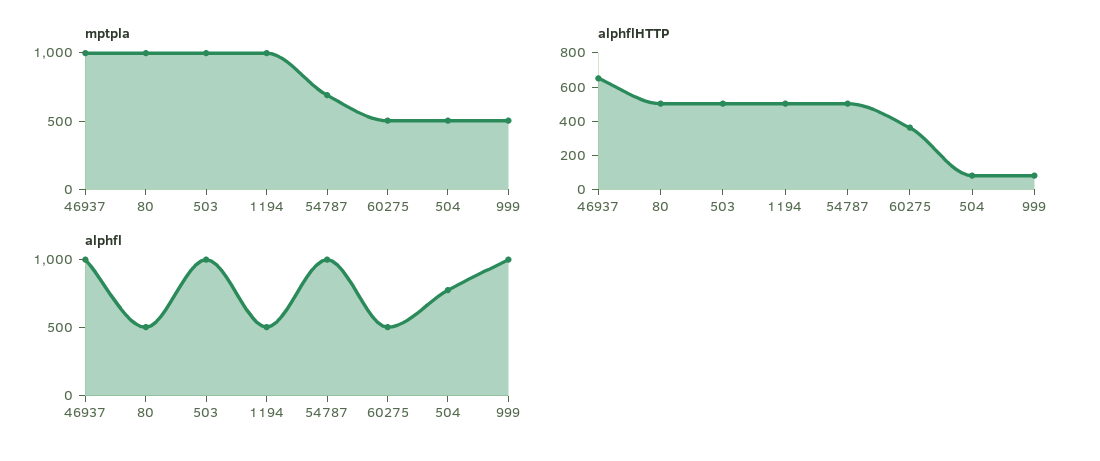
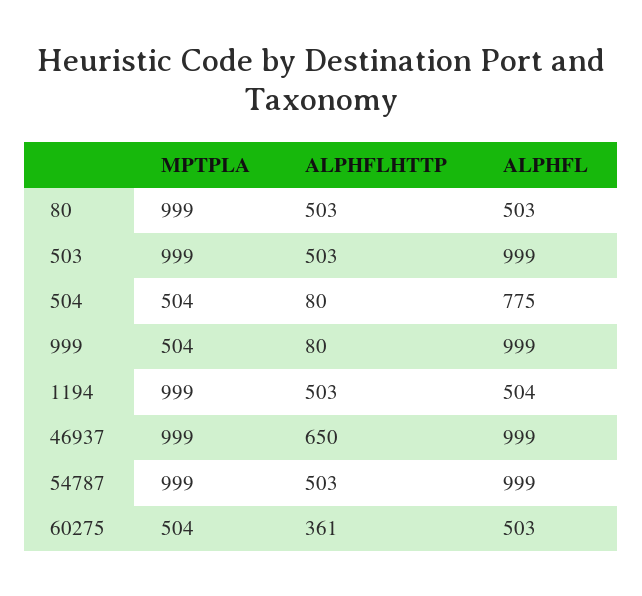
  {
    "mptpla": {
      "46937": 999,
      "80": 999,
      "503": 999,
      "1194": 999,
-     "54787": 700,
+     "54787": 999,
      "60275": 504,
      "504": 504,
      "999": 504
    },
    "alphflHTTP": {
      "46937": 650,
      "80": 503,
      "503": 503,
      "1194": 503,
      "54787": 503,
      "60275": 361,
      "504": 80,
      "999": 80
    },
    "alphfl": {
      "46937": 999,
      "80": 503,
      "503": 999,
      "1194": 504,
      "54787": 999,
      "60275": 503,
      "504": 775,
      "999": 999
    }
  }

